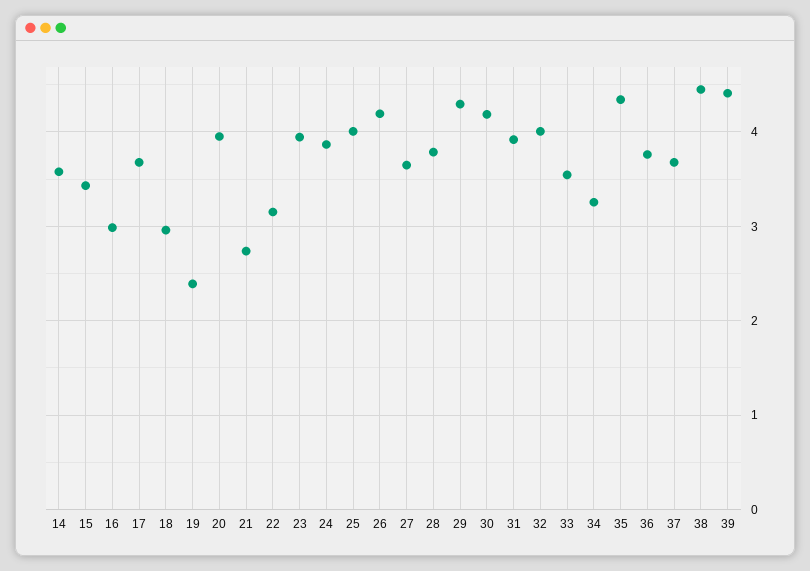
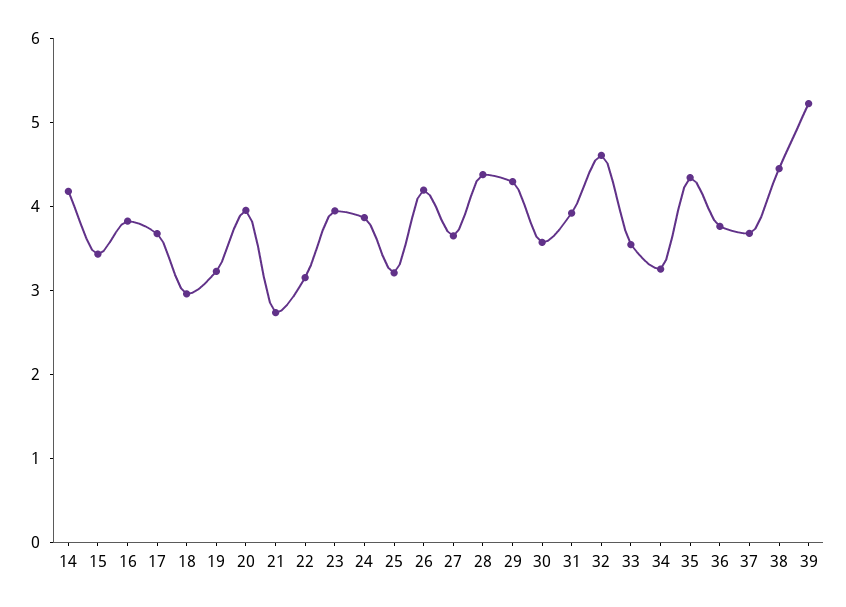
  {
-   "14": 3.6,
+   "14": 4.2,
    "15": 3.4,
-   "16": 3,
+   "16": 3.8,
    "17": 3.7,
    "18": 3,
-   "19": 2.4,
+   "19": 3.2,
    "20": 4,
    "21": 2.7,
    "22": 3.2,
    "23": 3.9,
    "24": 3.9,
-   "25": 4,
+   "25": 3.2,
    "26": 4.2,
    "27": 3.6,
-   "28": 3.8,
+   "28": 4.4,
    "29": 4.3,
-   "30": 4.2,
+   "30": 3.6,
    "31": 3.9,
-   "32": 4,
+   "32": 4.6,
    "33": 3.5,
    "34": 3.3,
    "35": 4.3,
    "36": 3.8,
    "37": 3.7,
    "38": 4.5,
-   "39": 4.4
+   "39": 5.2
  }

